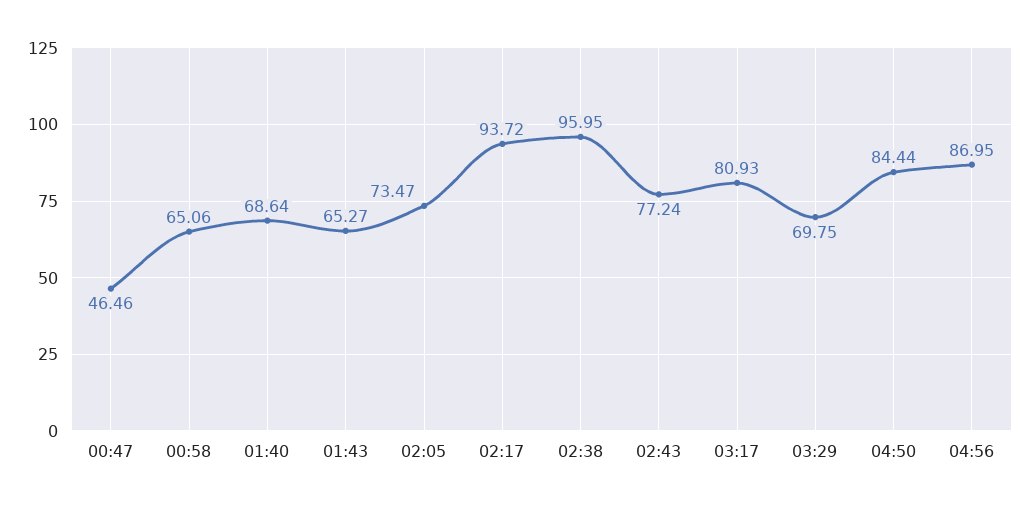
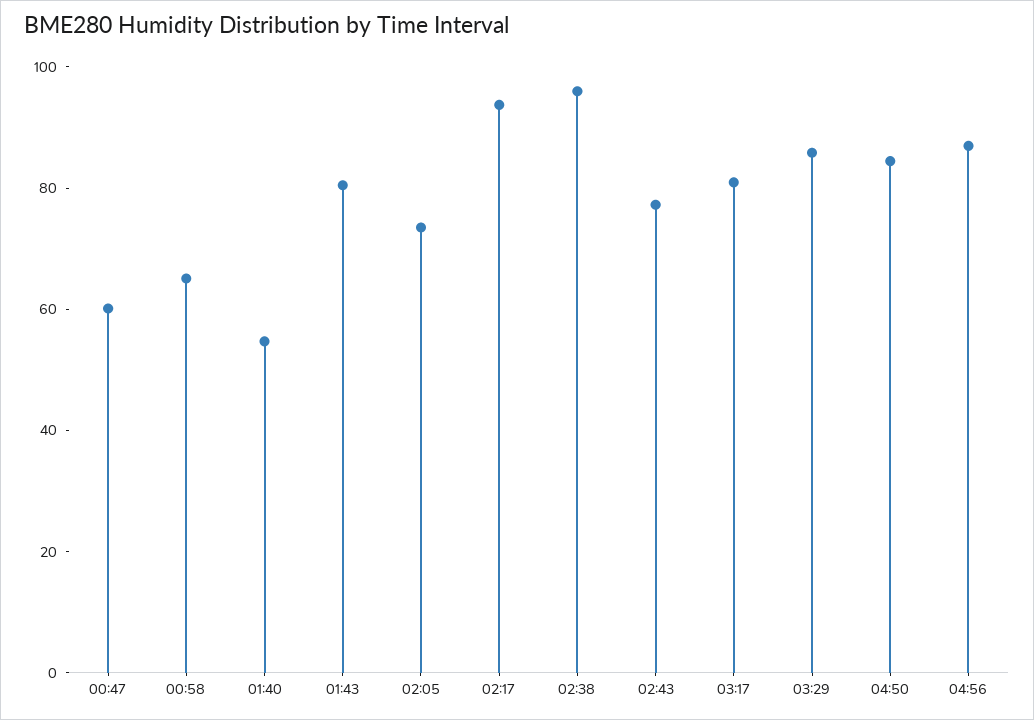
  {
-   "00:47": 46.46,
+   "00:47": 60,
    "00:58": 65.06,
-   "01:40": 68.64,
+   "01:40": 55,
-   "01:43": 65.27,
+   "01:43": 80,
    "02:05": 73.47,
    "02:17": 93.72,
    "02:38": 95.95,
    "02:43": 77.24,
    "03:17": 80.93,
-   "03:29": 69.75,
+   "03:29": 85,
    "04:50": 84.44,
    "04:56": 86.95
  }

